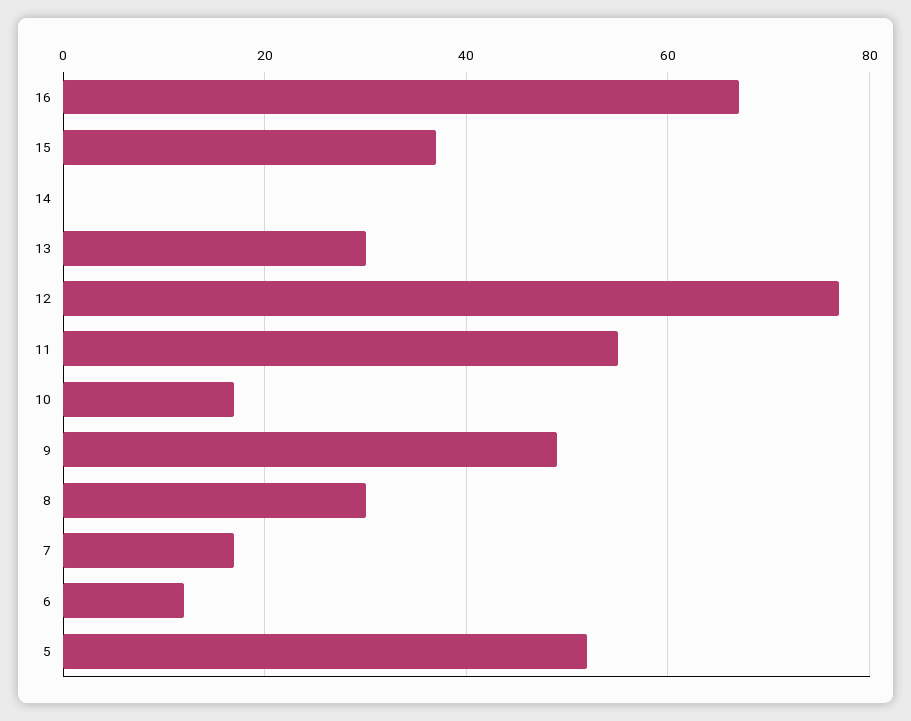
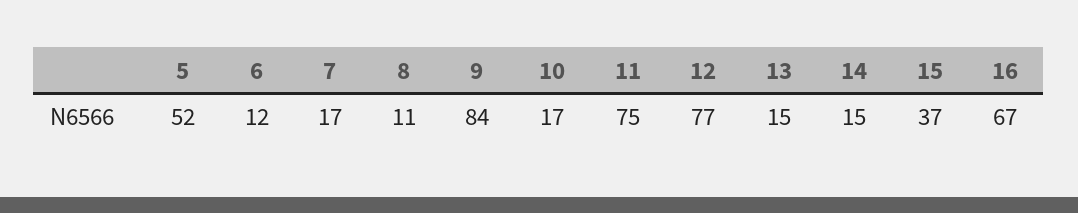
  {
    "16": 67,
    "15": 37,
-   "14": 0,
+   "14": 15,
-   "13": 30,
+   "13": 15,
    "12": 77,
-   "11": 55,
+   "11": 75,
    "10": 17,
-   "9": 50,
+   "9": 84,
-   "8": 30,
+   "8": 11,
    "7": 17,
    "6": 12,
    "5": 52
  }

